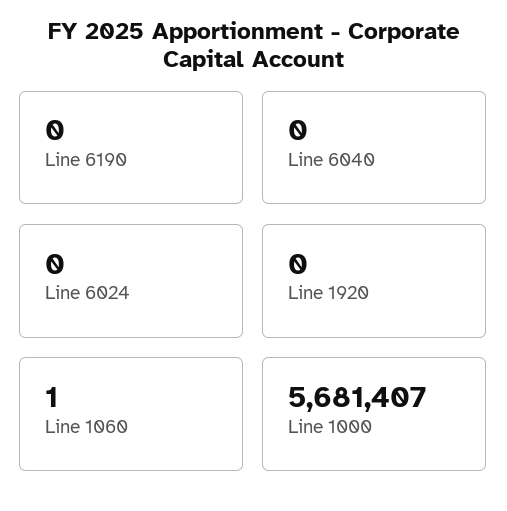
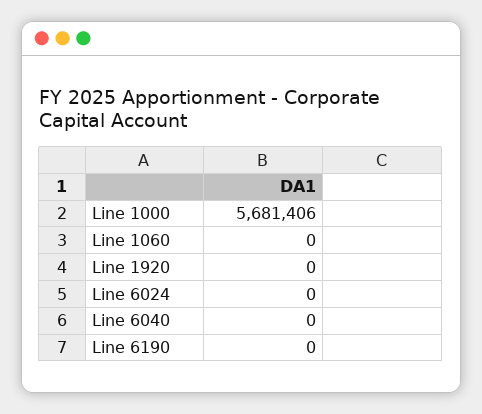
  {
    "Line 6190": 0,
    "Line 6040": 0,
    "Line 6024": 0,
    "Line 1920": 0,
-   "Line 1060": 1,
+   "Line 1060": 0,
-   "Line 1000": 5681407
+   "Line 1000": 5681406
  }

